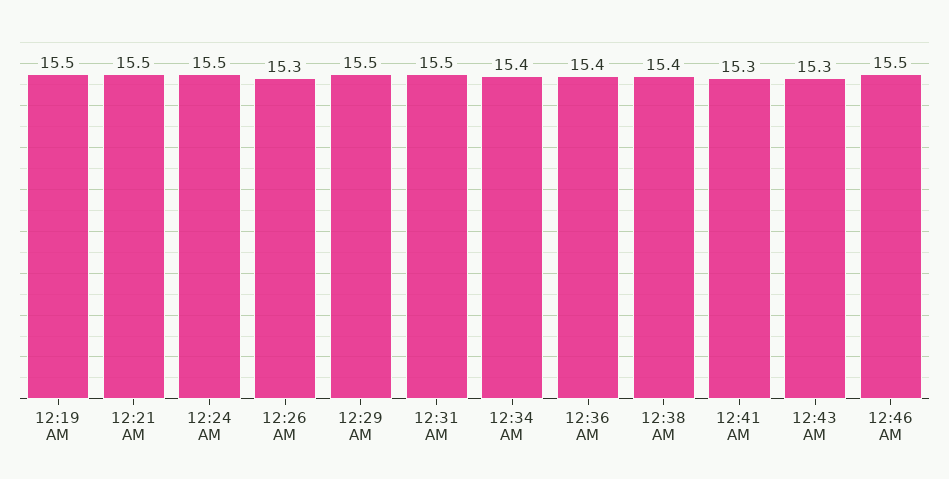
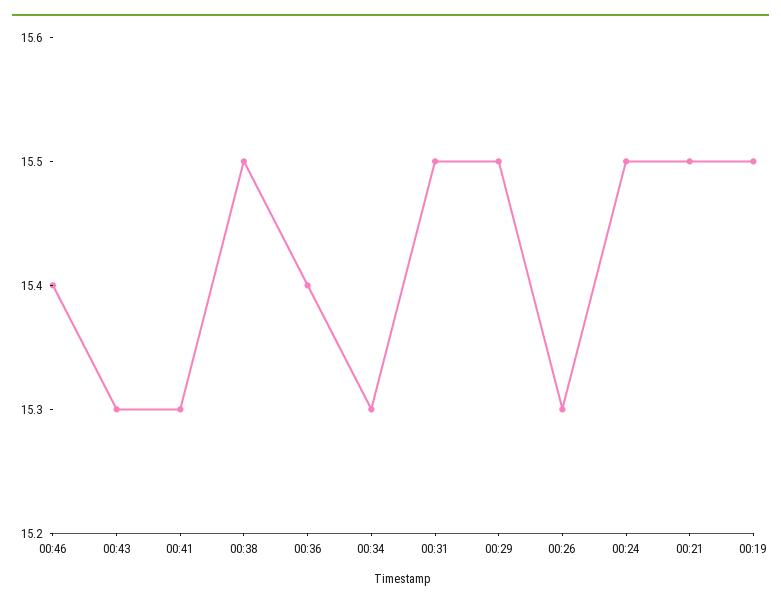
  {
    "12:19 AM": 15.5,
    "12:21 AM": 15.5,
    "12:24 AM": 15.5,
    "12:26 AM": 15.3,
    "12:29 AM": 15.5,
    "12:31 AM": 15.5,
-   "12:34 AM": 15.4,
+   "12:34 AM": 15.3,
    "12:36 AM": 15.4,
-   "12:38 AM": 15.4,
+   "12:38 AM": 15.5,
    "12:41 AM": 15.3,
    "12:43 AM": 15.3,
-   "12:46 AM": 15.5
+   "12:46 AM": 15.4
  }

